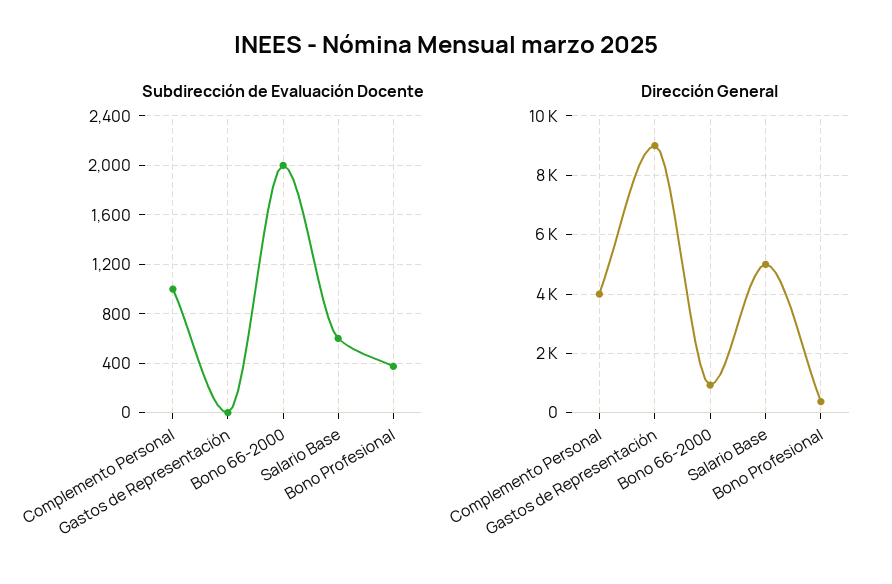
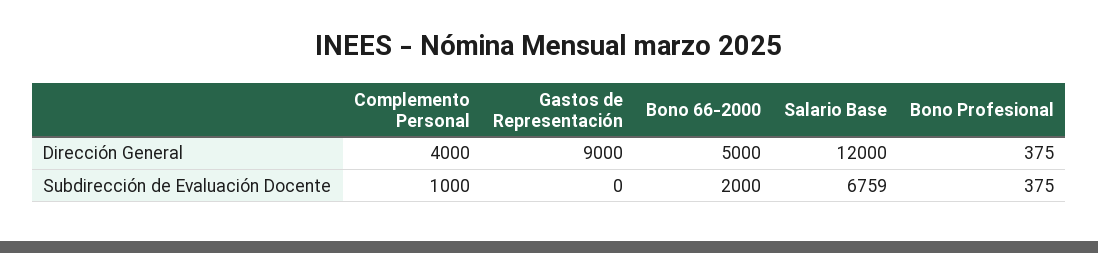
  {
    "Subdirección de Evaluación Docente": {
      "Complemento Personal": 1000,
      "Gastos de Representación": 0,
      "Bono 66-2000": 2000,
-     "Salario Base": 600,
+     "Salario Base": 6759,
      "Bono Profesional": 375
    },
    "Dirección General": {
      "Complemento Personal": 4000,
      "Gastos de Representación": 9000,
-     "Bono 66-2000": 1000,
+     "Bono 66-2000": 5000,
-     "Salario Base": 5000,
+     "Salario Base": 12000,
      "Bono Profesional": 375
    }
  }

